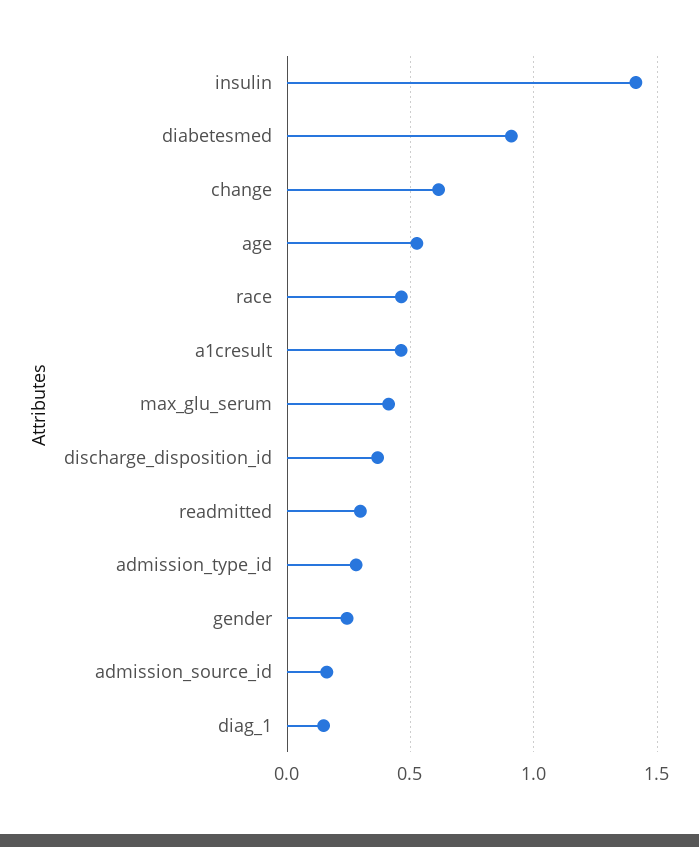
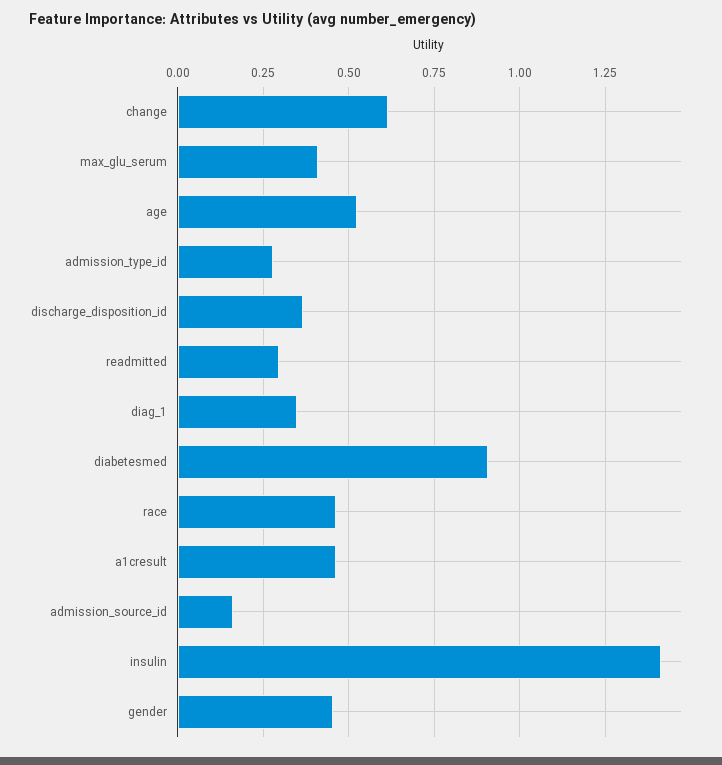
  {
    "insulin": 1.425,
    "diabetesmed": 0.9,
    "change": 0.625,
    "age": 0.525,
    "race": 0.475,
    "a1cresult": 0.45,
    "max_glu_serum": 0.4,
    "discharge_disposition_id": 0.375,
    "readmitted": 0.3,
    "admission_type_id": 0.275,
-   "gender": 0.25,
+   "gender": 0.45,
    "admission_source_id": 0.15,
-   "diag_1": 0.15
+   "diag_1": 0.35
  }

